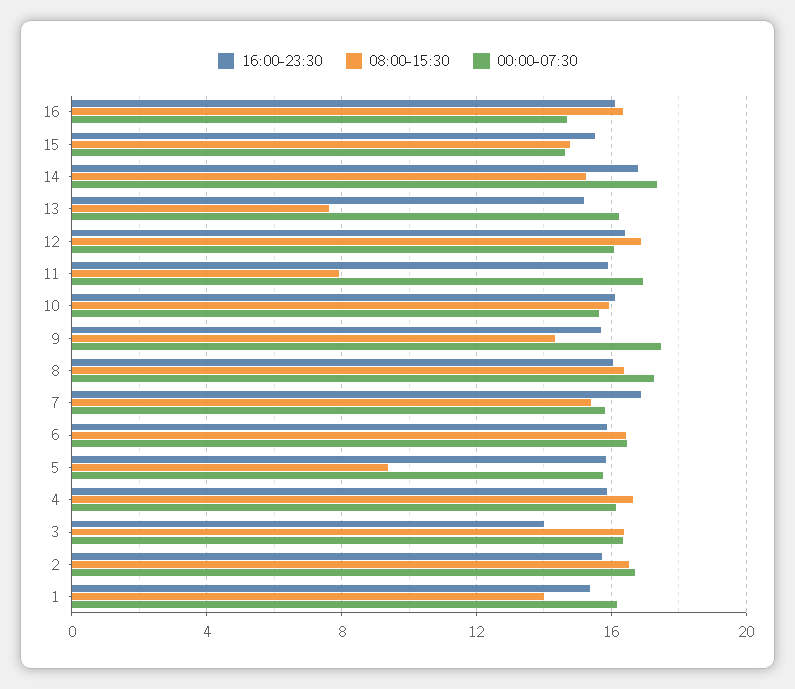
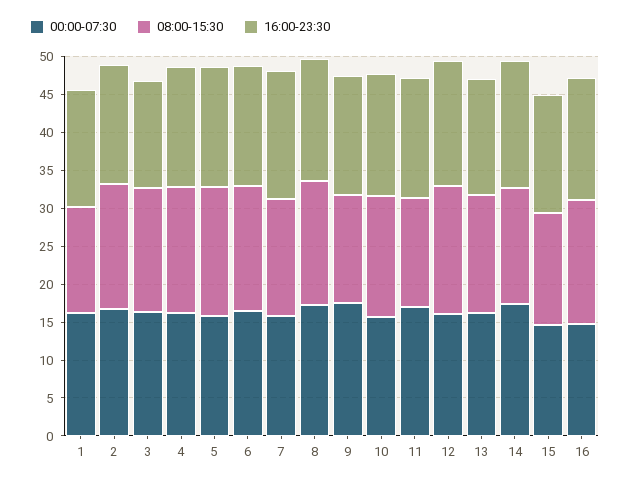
  {
    "16:00-23:30": {
      "16": 16,
      "15": 15.5,
      "14": 17,
      "13": 15,
      "12": 16.5,
      "11": 16,
      "10": 16,
      "9": 15.5,
      "8": 16,
      "7": 17,
      "6": 16,
      "5": 16,
      "4": 16,
      "3": 14,
      "2": 15.5,
      "1": 15.5
    },
    "08:00-15:30": {
      "16": 16.5,
      "15": 15,
      "14": 15,
-     "13": 7.5,
+     "13": 15,
      "12": 17,
-     "11": 8,
+     "11": 15,
      "10": 16,
      "9": 14.5,
      "8": 16.5,
      "7": 15.5,
      "6": 16.5,
-     "5": 9.5,
+     "5": 17.5,
      "4": 16.5,
      "3": 16.5,
      "2": 16.5,
      "1": 14
    },
    "00:00-07:30": {
      "16": 14.5,
      "15": 14.5,
      "14": 17.5,
      "13": 16,
      "12": 16,
      "11": 17,
      "10": 15.5,
      "9": 17.5,
      "8": 17.5,
      "7": 16,
      "6": 16.5,
      "5": 16,
      "4": 16,
      "3": 16.5,
      "2": 16.5,
      "1": 16
    }
  }

